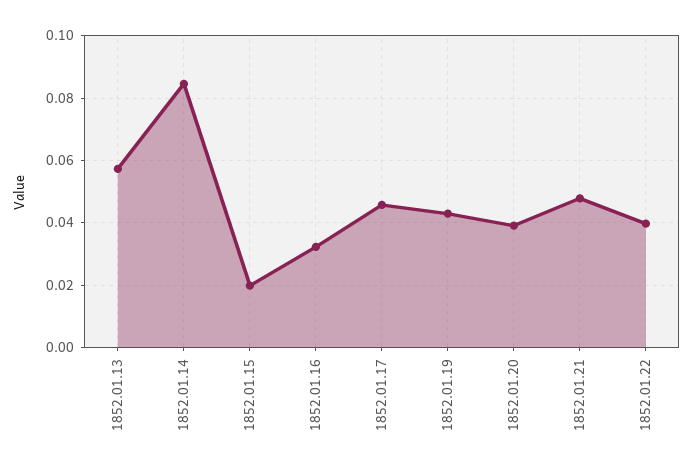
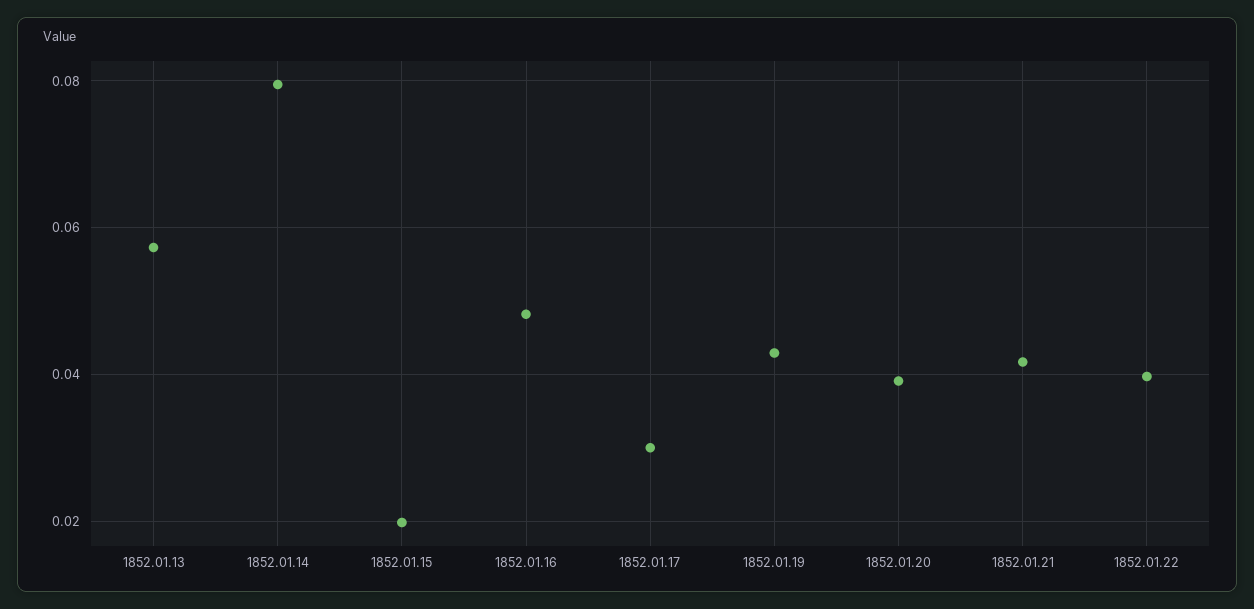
  {
    "1852.01.13": 0.058,
-   "1852.01.14": 0.084,
+   "1852.01.14": 0.08,
    "1852.01.15": 0.02,
-   "1852.01.16": 0.032,
+   "1852.01.16": 0.048,
-   "1852.01.17": 0.046,
+   "1852.01.17": 0.03,
    "1852.01.19": 0.042,
    "1852.01.20": 0.04,
-   "1852.01.21": 0.048,
+   "1852.01.21": 0.042,
    "1852.01.22": 0.04
  }

